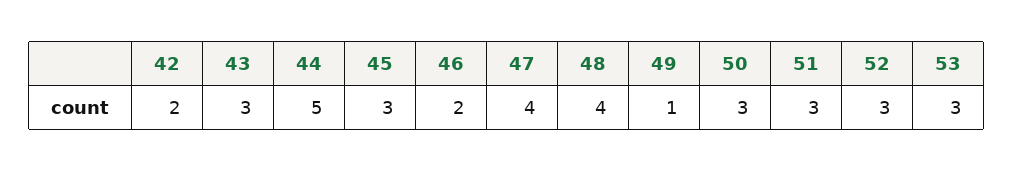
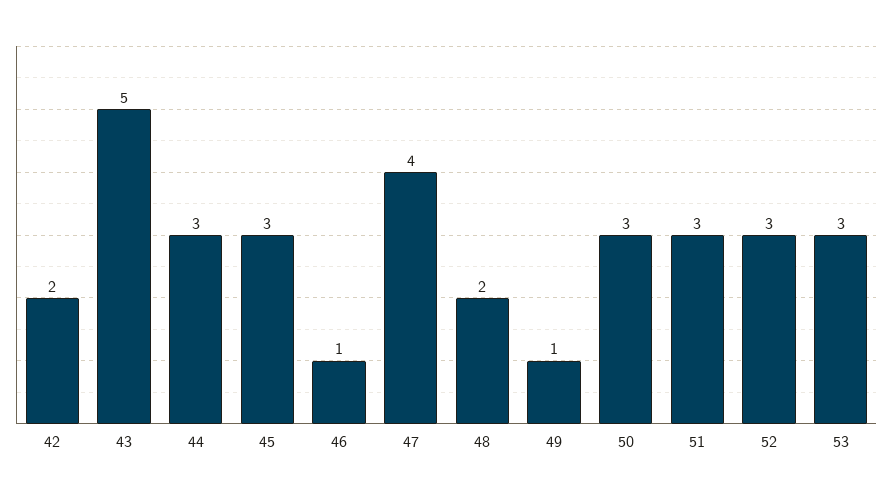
  {
    "42": 2,
-   "43": 3,
+   "43": 5,
-   "44": 5,
+   "44": 3,
    "45": 3,
-   "46": 2,
+   "46": 1,
    "47": 4,
-   "48": 4,
+   "48": 2,
    "49": 1,
    "50": 3,
    "51": 3,
    "52": 3,
    "53": 3
  }

